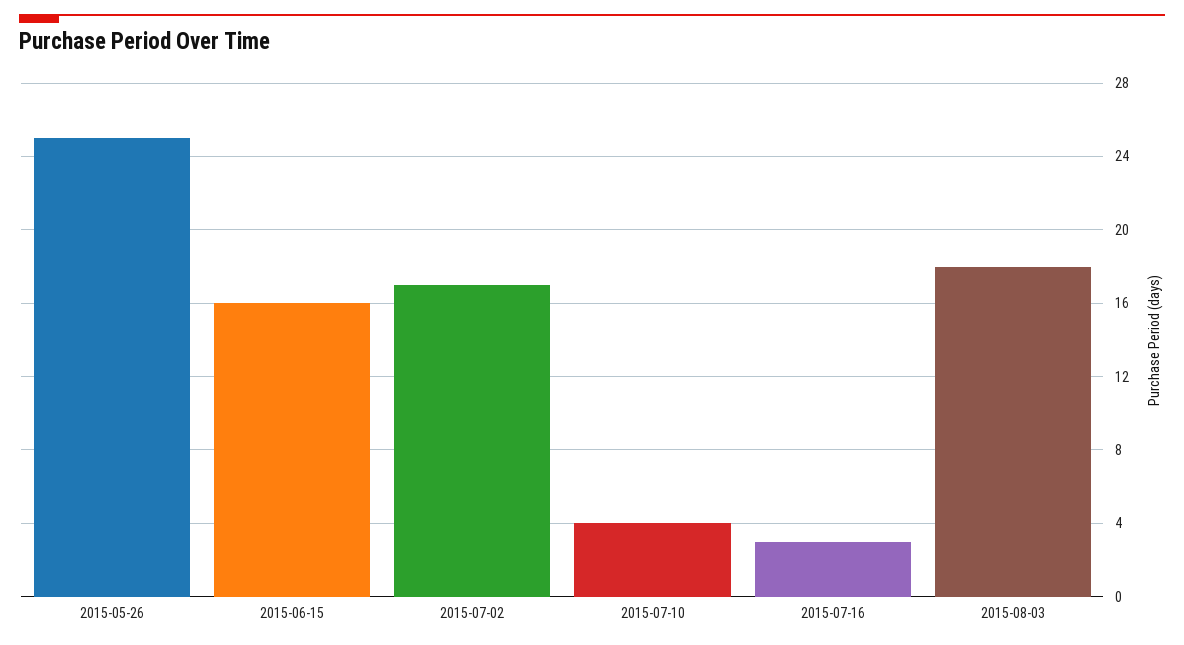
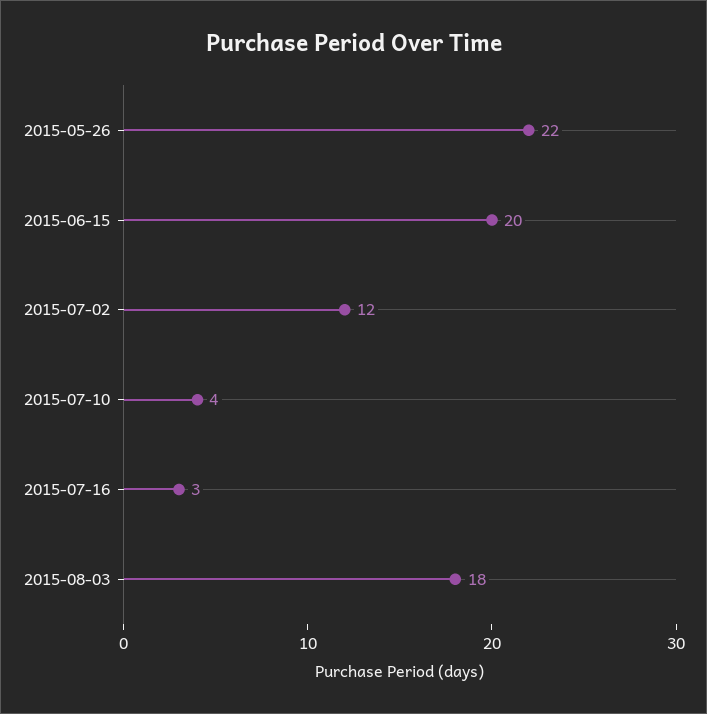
  {
-   "2015-05-26": 25,
+   "2015-05-26": 22,
-   "2015-06-15": 16,
+   "2015-06-15": 20,
-   "2015-07-02": 17,
+   "2015-07-02": 12,
    "2015-07-10": 4,
    "2015-07-16": 3,
    "2015-08-03": 18
  }

